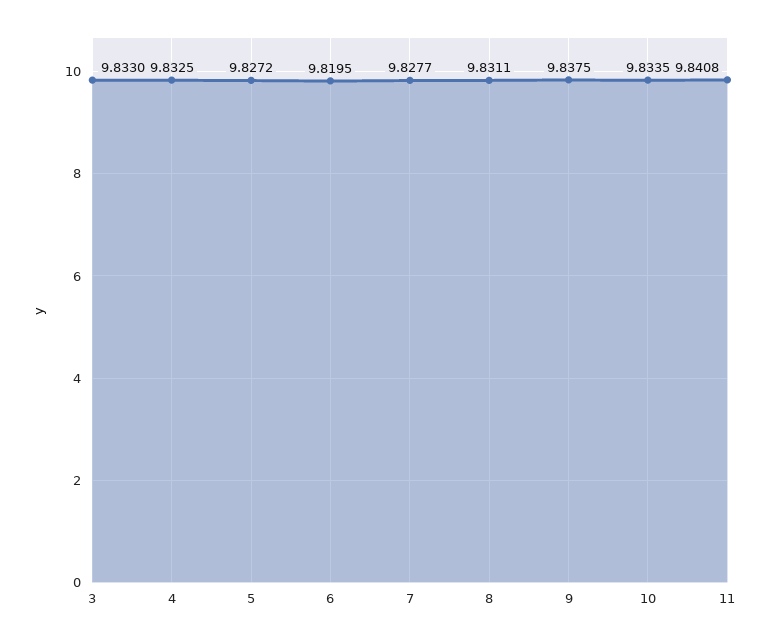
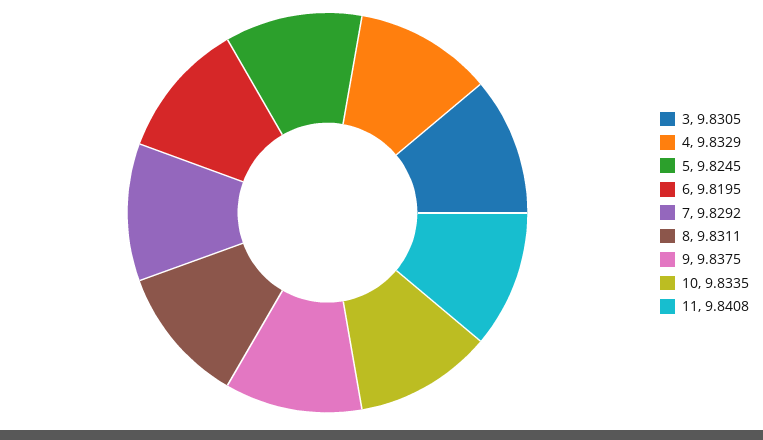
  {
-   "3": 9.833,
+   "3": 9.8305,
-   "4": 9.8325,
+   "4": 9.8329,
-   "5": 9.8272,
+   "5": 9.8245,
    "6": 9.8195,
-   "7": 9.8277,
+   "7": 9.8292,
    "8": 9.8311,
    "9": 9.8375,
    "10": 9.8335,
    "11": 9.8408
  }

